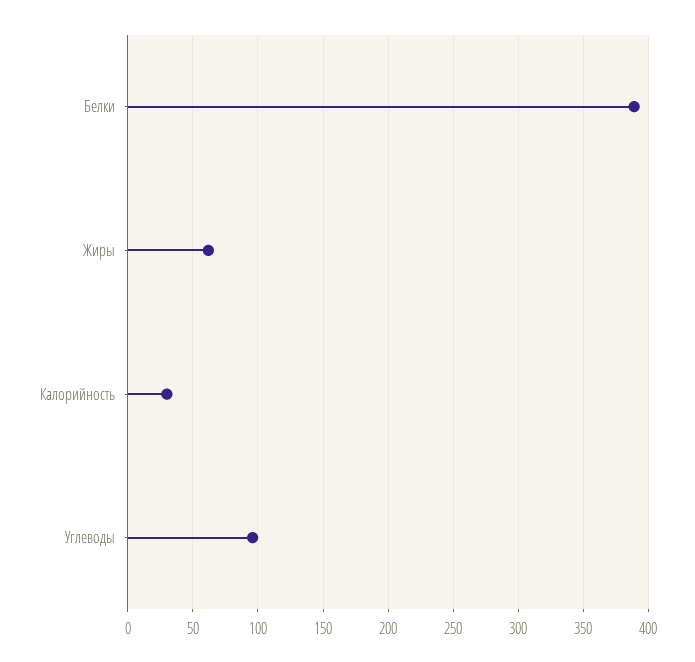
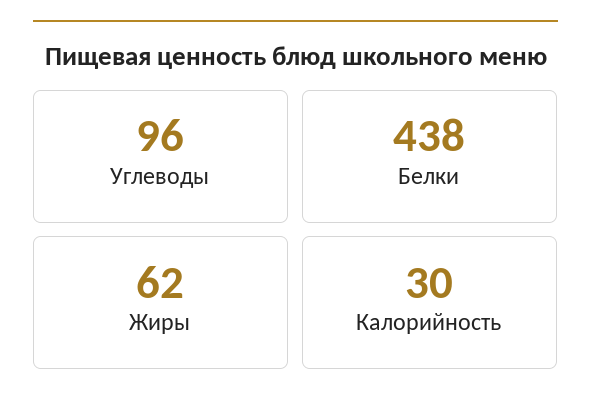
  {
-   "Белки": 390,
+   "Белки": 438,
    "Жиры": 62,
    "Калорийность": 30,
    "Углеводы": 96
  }

